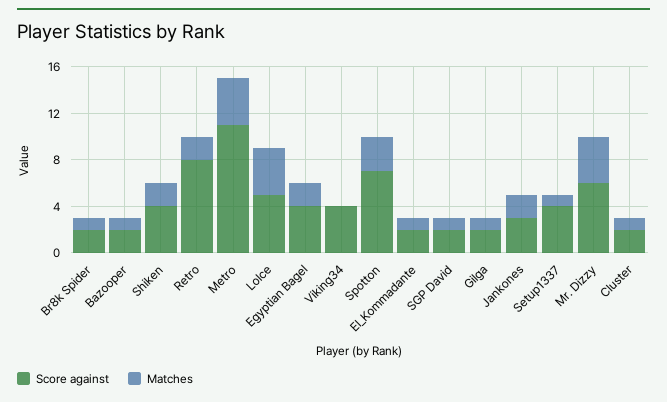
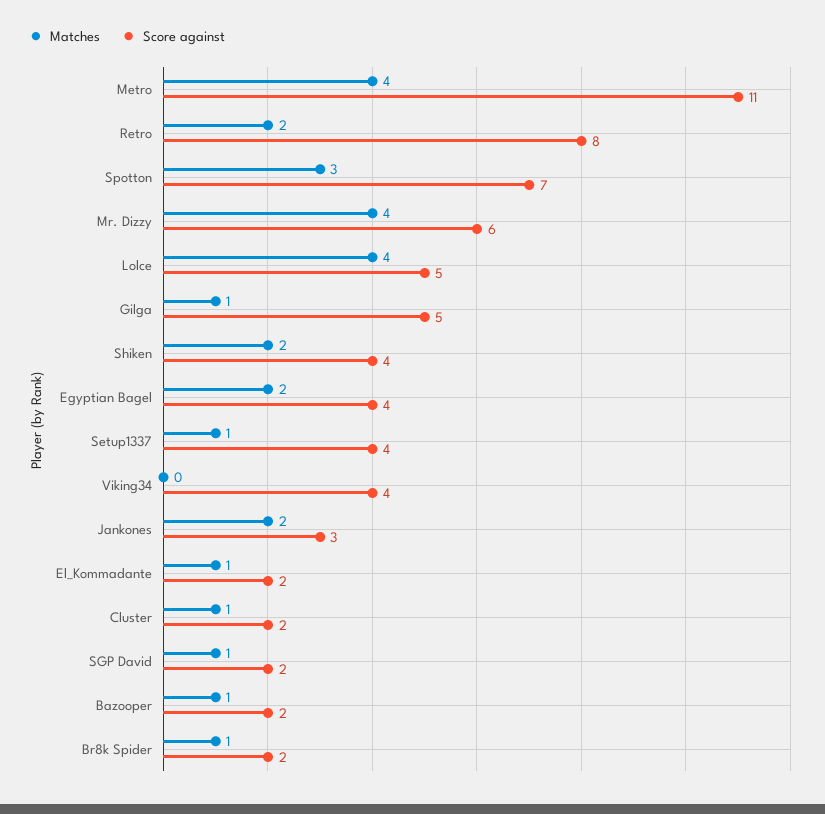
  {
    "Score against": {
      "Br8k Spider": 2,
      "Bazooper": 2,
      "Shiken": 4,
      "Retro": 8,
      "Metro": 11,
      "Lolce": 5,
      "Egyptian Bagel": 4,
      "Viking34": 4,
      "Spotton": 7,
      "El_Kommadante": 2,
      "SGP David": 2,
-     "Gilga": 2,
+     "Gilga": 5,
      "Jankones": 3,
      "Setup1337": 4,
      "Mr. Dizzy": 6,
      "Cluster": 2
    },
    "Matches": {
      "Br8k Spider": 1,
      "Bazooper": 1,
      "Shiken": 2,
      "Retro": 2,
      "Metro": 4,
      "Lolce": 4,
      "Egyptian Bagel": 2,
      "Viking34": 0,
      "Spotton": 3,
      "El_Kommadante": 1,
      "SGP David": 1,
      "Gilga": 1,
      "Jankones": 2,
      "Setup1337": 1,
      "Mr. Dizzy": 4,
      "Cluster": 1
    }
  }

